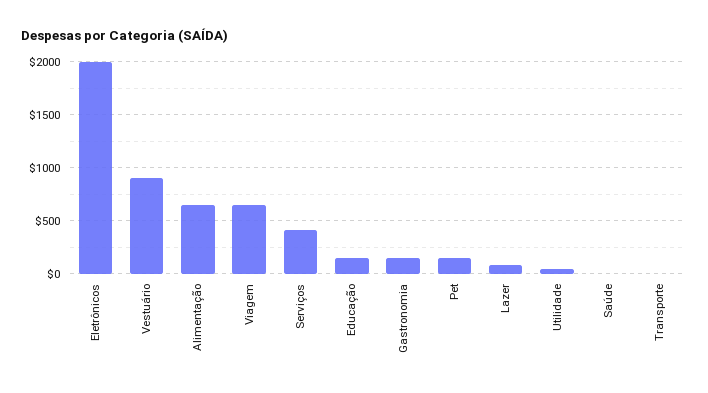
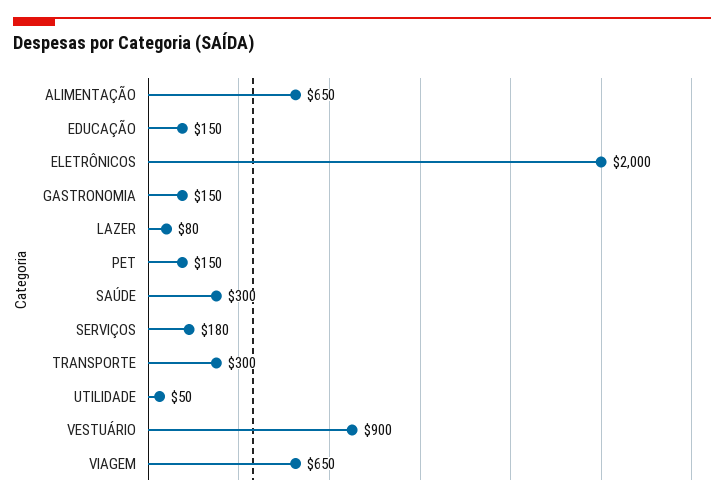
  {
    "Eletrônicos": 2000,
    "Vestuário": 900,
    "Alimentação": 650,
    "Viagem": 650,
-   "Serviços": 400,
+   "Serviços": 180,
    "Educação": 150,
    "Gastronomia": 150,
    "Pet": 150,
    "Lazer": 80,
    "Utilidade": 50,
-   "Saúde": 0,
+   "Saúde": 300,
-   "Transporte": 0
+   "Transporte": 300
  }

